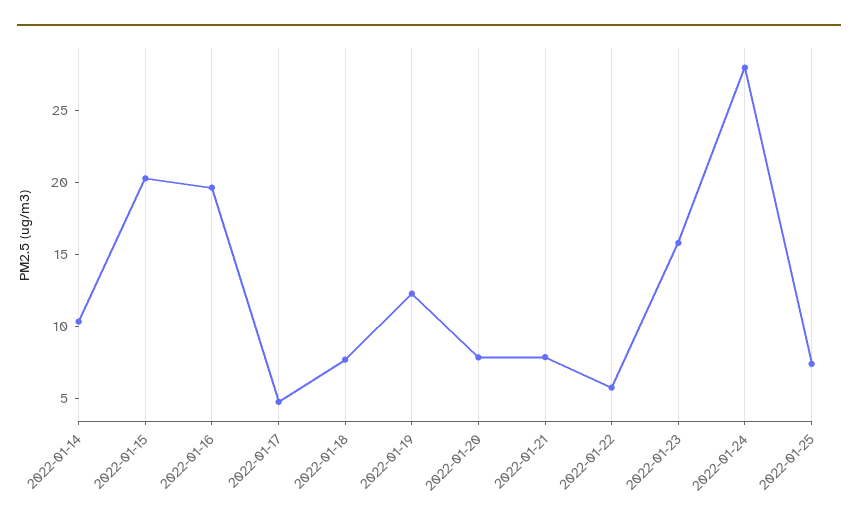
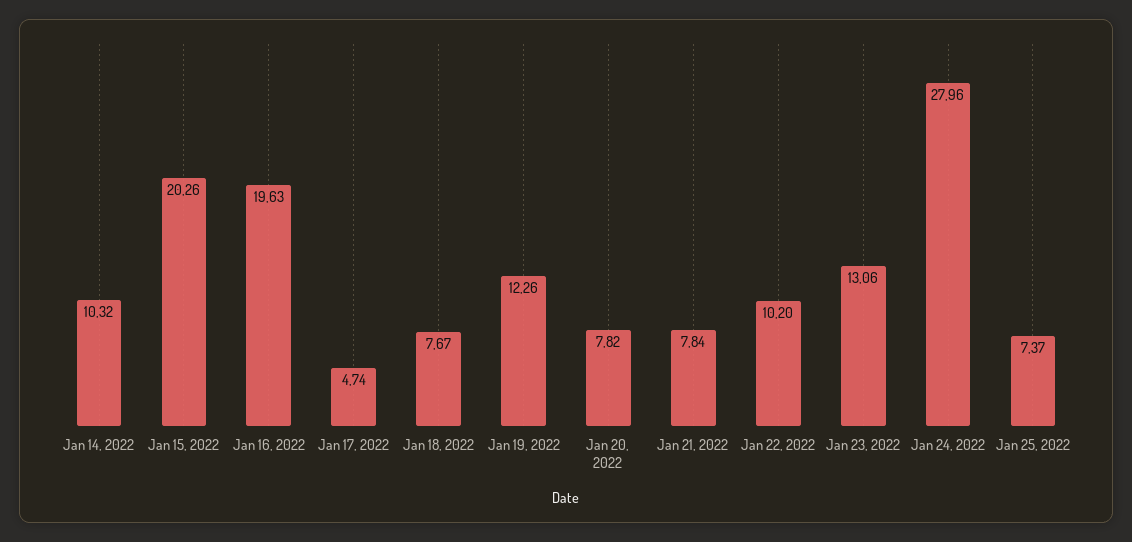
  {
    "2022-01-14": 10.32,
    "2022-01-15": 20.26,
    "2022-01-16": 19.63,
    "2022-01-17": 4.74,
    "2022-01-18": 7.67,
    "2022-01-19": 12.26,
    "2022-01-20": 7.82,
    "2022-01-21": 7.84,
-   "2022-01-22": 6,
+   "2022-01-22": 10.2,
-   "2022-01-23": 16,
+   "2022-01-23": 13.06,
    "2022-01-24": 27.96,
    "2022-01-25": 7.37
  }

